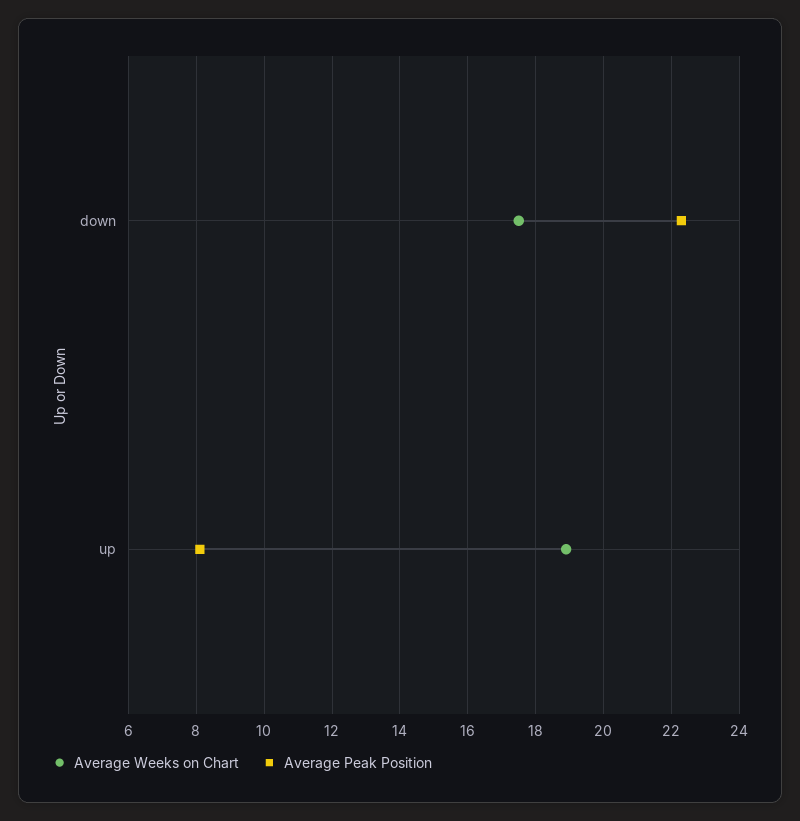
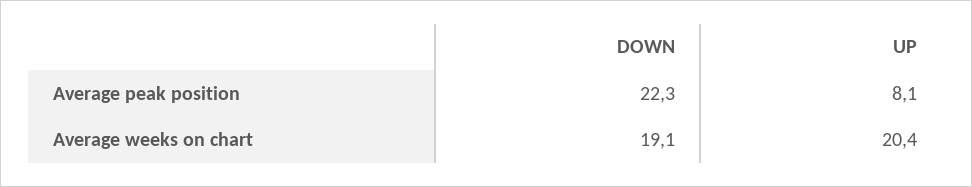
  {
    "Average Weeks on Chart": {
-     "down": 17.5,
+     "down": 19.1,
-     "up": 19
+     "up": 20.4
    },
    "Average Peak Position": {
      "down": 22.3,
      "up": 8.1
    }
  }

